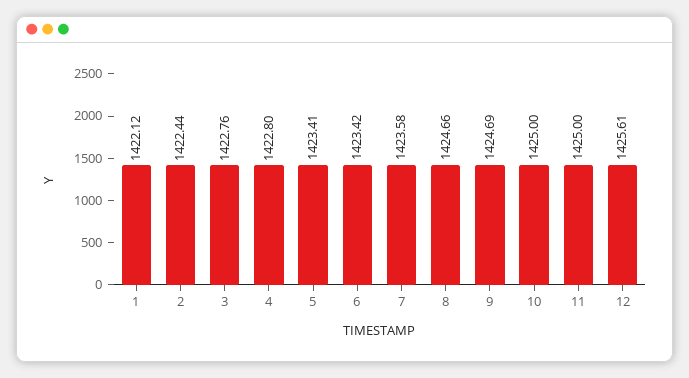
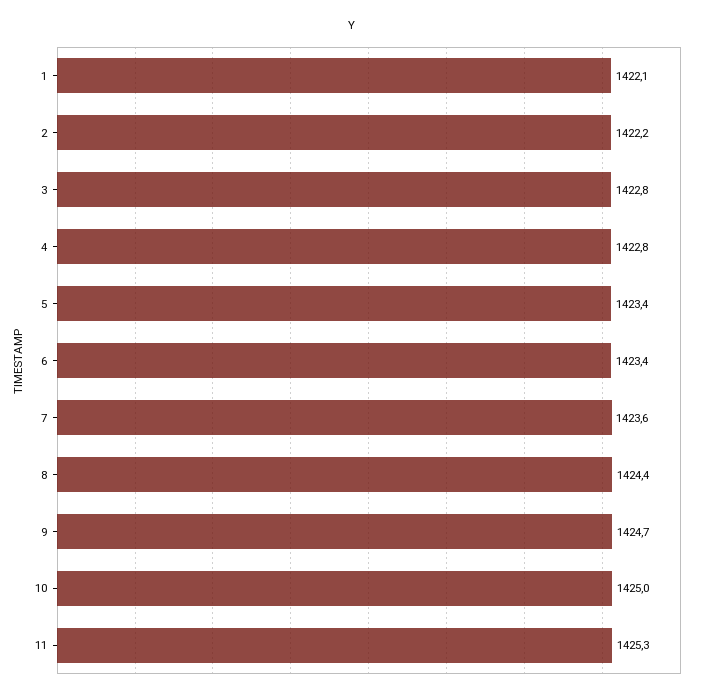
  {
    "1": 1422.12,
-   "2": 1422.44,
+   "2": 1422.2,
    "3": 1422.76,
    "4": 1422.8,
    "5": 1423.41,
    "6": 1423.42,
    "7": 1423.58,
-   "8": 1424.66,
+   "8": 1424.4,
    "9": 1424.69,
    "10": 1425,
-   "11": 1425,
+   "11": 1425.3
-   "12": 1425.61
  }

